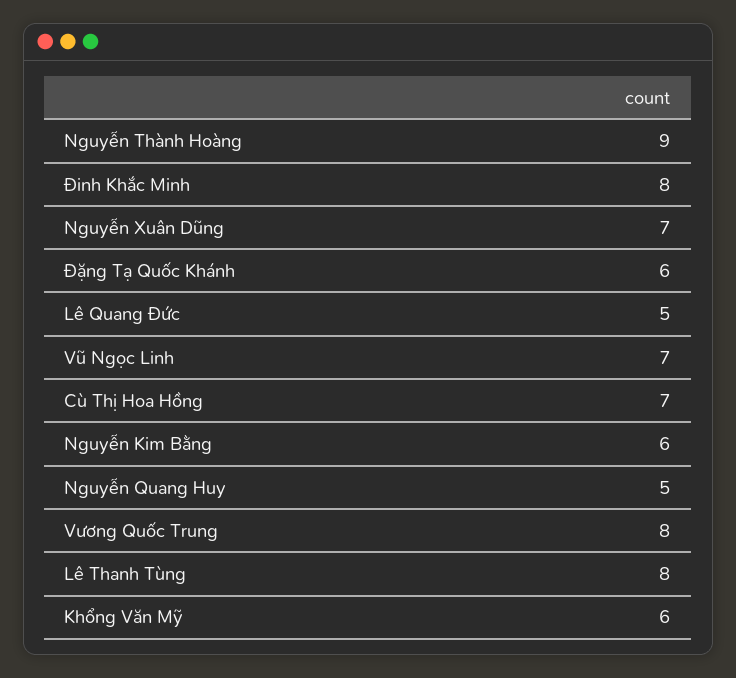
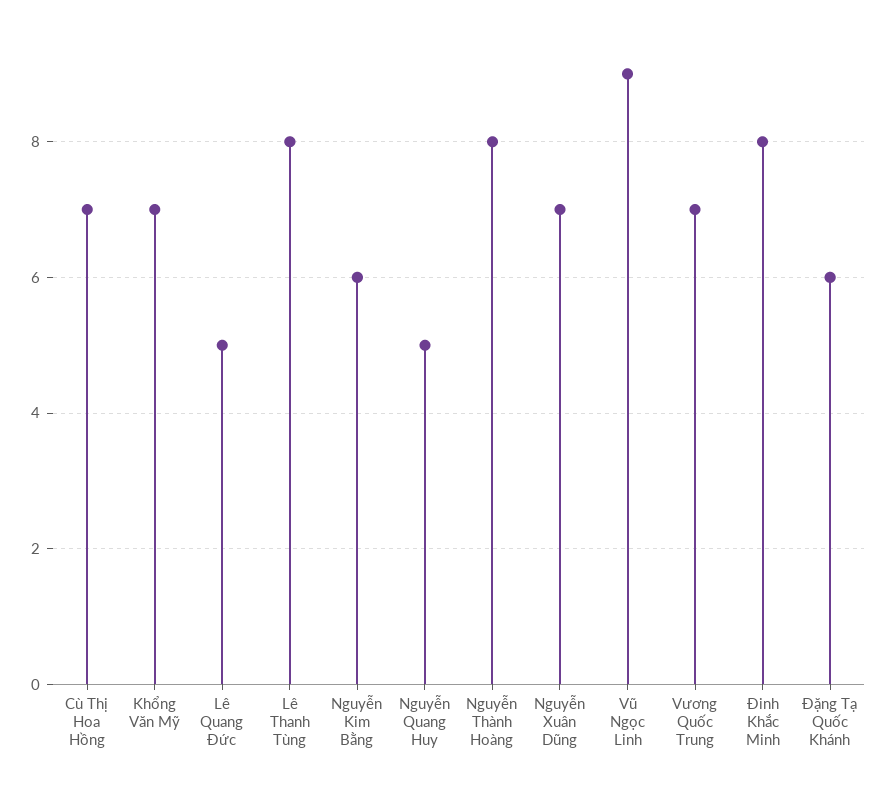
  {
-   "Nguyễn Thành Hoàng": 9,
+   "Nguyễn Thành Hoàng": 8,
    "Đinh Khắc Minh": 8,
    "Nguyễn Xuân Dũng": 7,
    "Đặng Tạ Quốc Khánh": 6,
    "Lê Quang Đức": 5,
-   "Vũ Ngọc Linh": 7,
+   "Vũ Ngọc Linh": 9,
    "Cù Thị Hoa Hồng": 7,
    "Nguyễn Kim Bằng": 6,
    "Nguyễn Quang Huy": 5,
-   "Vương Quốc Trung": 8,
+   "Vương Quốc Trung": 7,
    "Lê Thanh Tùng": 8,
-   "Khổng Văn Mỹ": 6
+   "Khổng Văn Mỹ": 7
  }

